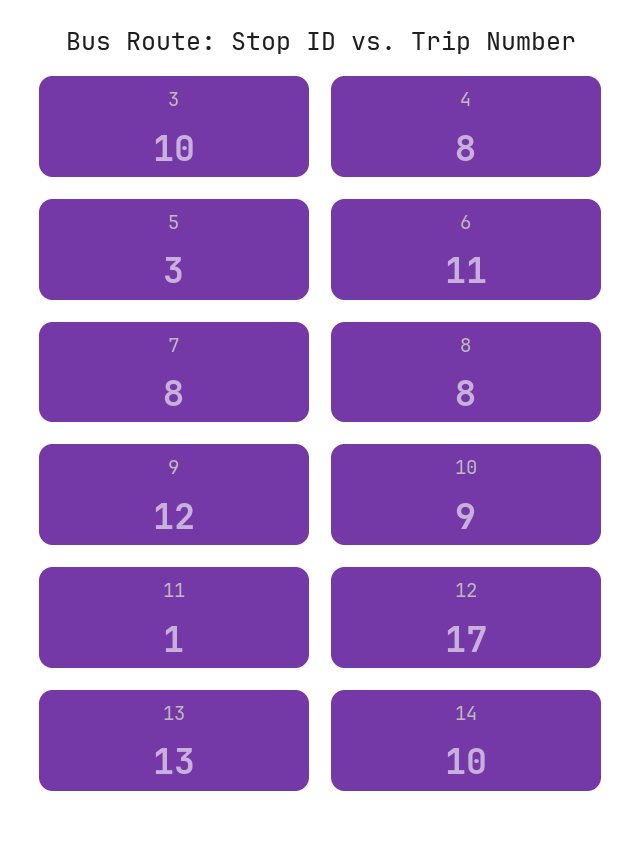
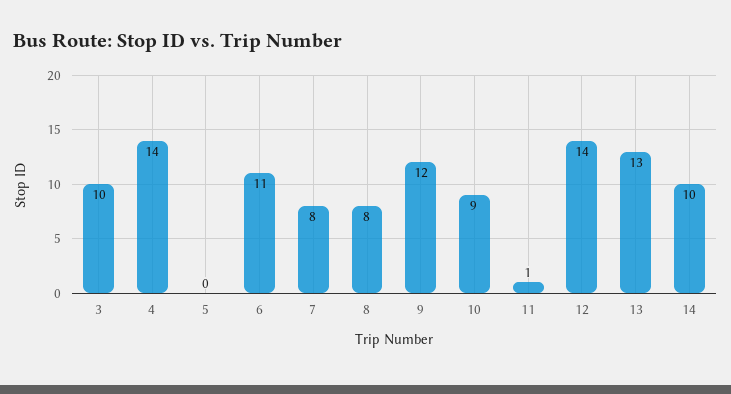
  {
    "3": 10,
-   "4": 8,
+   "4": 14,
-   "5": 3,
+   "5": 0,
    "6": 11,
    "7": 8,
    "8": 8,
    "9": 12,
    "10": 9,
    "11": 1,
-   "12": 17,
+   "12": 14,
    "13": 13,
    "14": 10
  }

